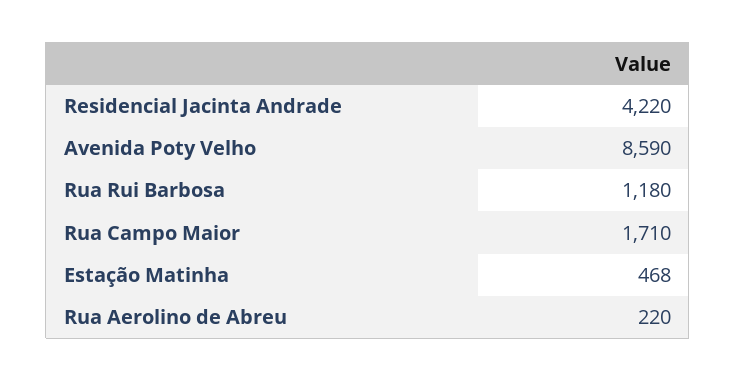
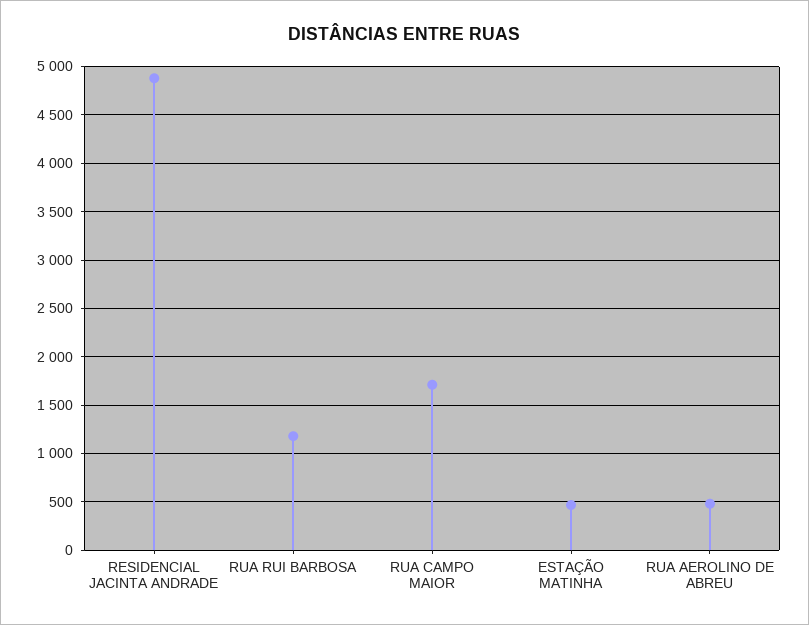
  {
-   "Residencial Jacinta Andrade": 4220,
+   "Residencial Jacinta Andrade": 4900,
-   "Avenida Poty Velho": 8590,
    "Rua Rui Barbosa": 1180,
    "Rua Campo Maior": 1710,
    "Estação Matinha": 468,
-   "Rua Aerolino de Abreu": 220
+   "Rua Aerolino de Abreu": 500
  }

